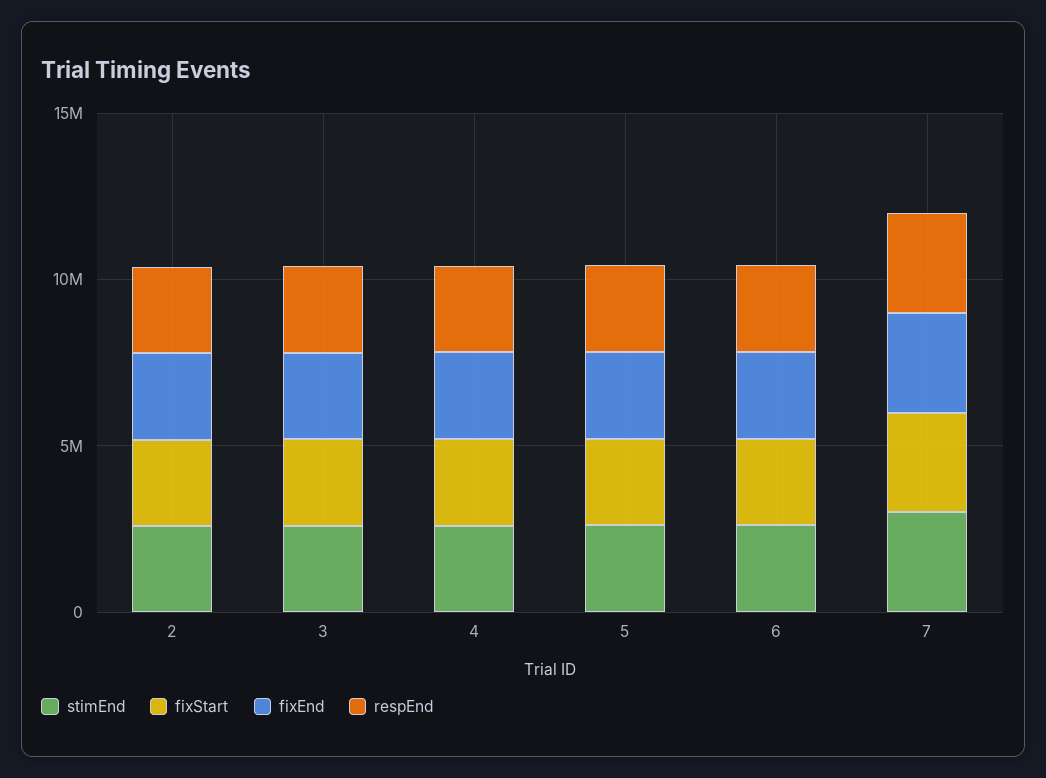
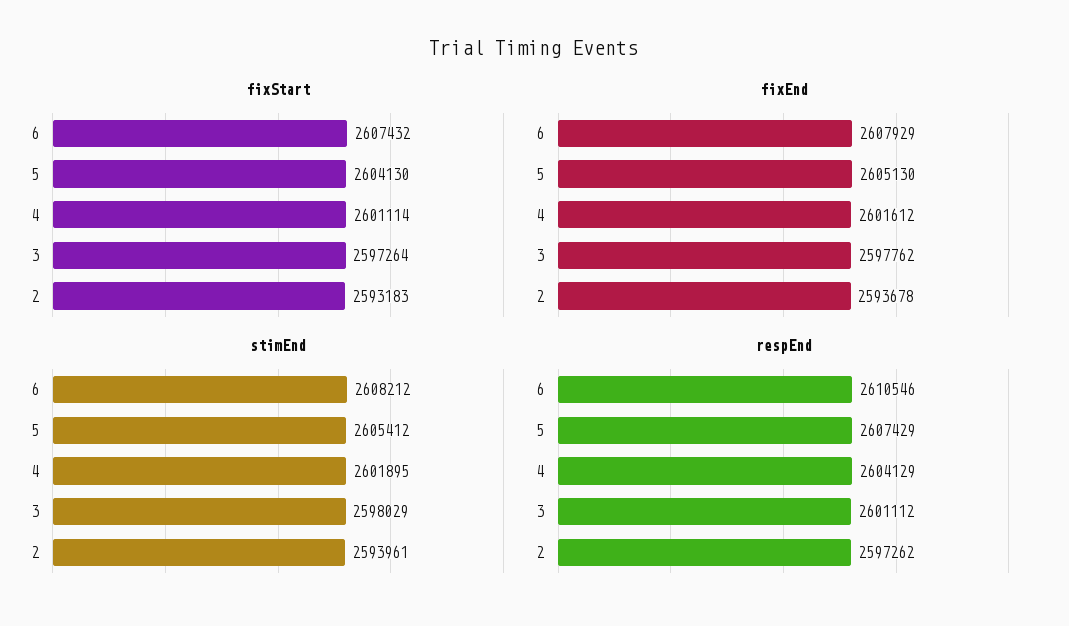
  {
    "stimEnd": {
      "2": 2593961,
      "3": 2598029,
      "4": 2601895,
      "5": 2605412,
-     "6": 2608212,
+     "6": 2608212
-     "7": 3000000
    },
    "fixStart": {
      "2": 2593183,
      "3": 2597264,
      "4": 2601114,
      "5": 2604130,
-     "6": 2607432,
+     "6": 2607432
-     "7": 3000000
    },
    "fixEnd": {
      "2": 2593678,
      "3": 2597762,
      "4": 2601612,
      "5": 2605130,
-     "6": 2607929,
+     "6": 2607929
-     "7": 3000000
    },
    "respEnd": {
      "2": 2597262,
      "3": 2601112,
      "4": 2604129,
      "5": 2607429,
-     "6": 2610546,
+     "6": 2610546
-     "7": 3000000
    }
  }

